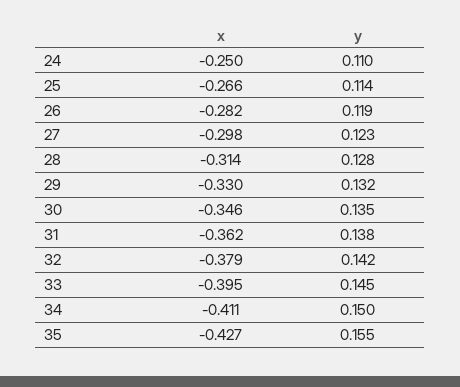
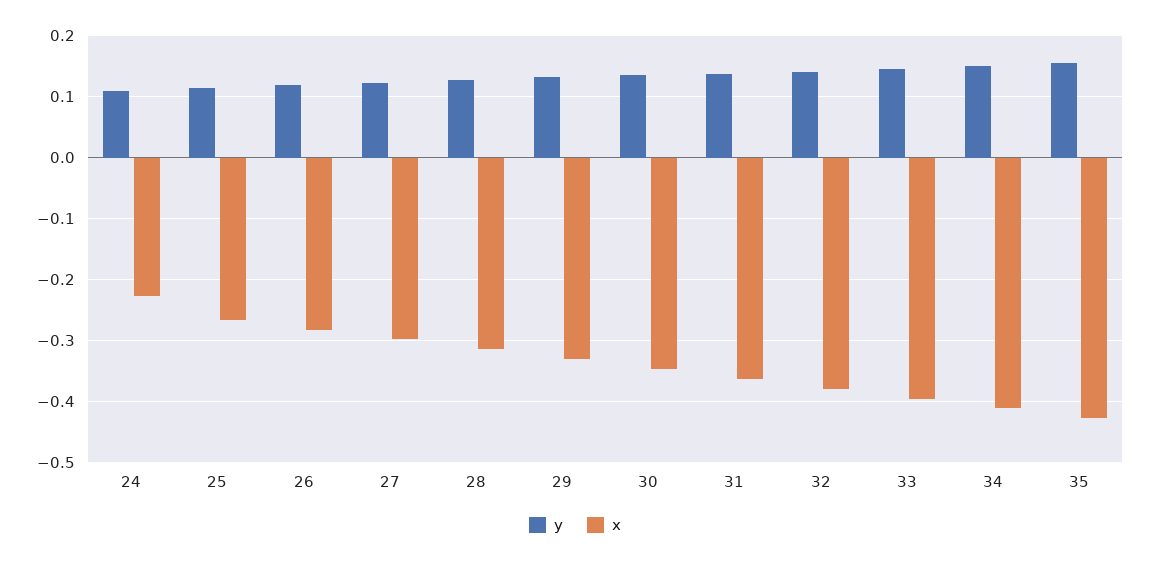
  {
    "x": {
-     "24": -0.25,
+     "24": -0.23,
      "25": -0.266,
      "26": -0.282,
      "27": -0.298,
      "28": -0.314,
      "29": -0.33,
      "30": -0.346,
      "31": -0.362,
      "32": -0.379,
      "33": -0.395,
      "34": -0.411,
      "35": -0.427
    },
    "y": {
      "24": 0.11,
      "25": 0.114,
      "26": 0.119,
      "27": 0.123,
      "28": 0.128,
      "29": 0.132,
      "30": 0.135,
      "31": 0.138,
      "32": 0.142,
      "33": 0.145,
      "34": 0.15,
      "35": 0.155
    }
  }

